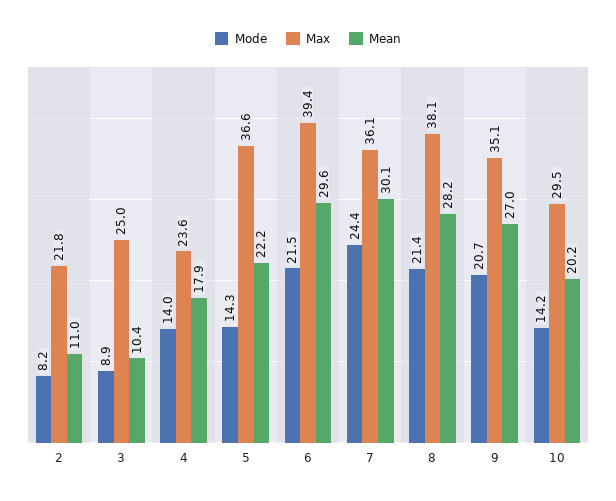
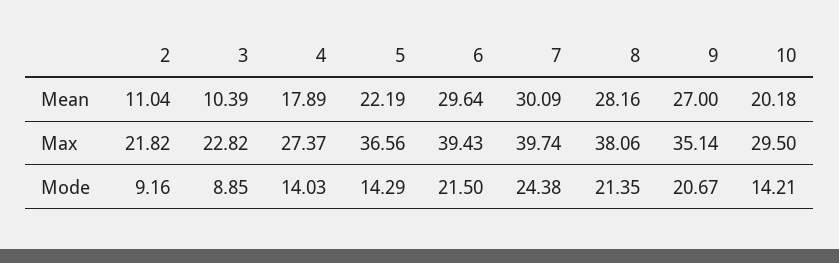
  {
    "Mode": {
-     "2": 8.2,
+     "2": 9.16,
      "3": 8.85,
      "4": 14.03,
      "5": 14.29,
      "6": 21.5,
      "7": 24.38,
      "8": 21.35,
      "9": 20.67,
      "10": 14.21
    },
    "Max": {
      "2": 21.82,
-     "3": 25,
+     "3": 22.82,
-     "4": 23.6,
+     "4": 27.37,
      "5": 36.56,
      "6": 39.43,
-     "7": 36.1,
+     "7": 39.74,
      "8": 38.06,
      "9": 35.14,
      "10": 29.5
    },
    "Mean": {
      "2": 11.04,
      "3": 10.39,
      "4": 17.89,
      "5": 22.19,
      "6": 29.64,
      "7": 30.09,
      "8": 28.16,
      "9": 27,
      "10": 20.18
    }
  }

